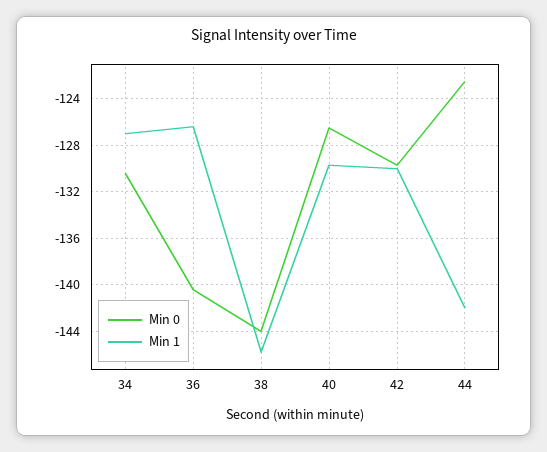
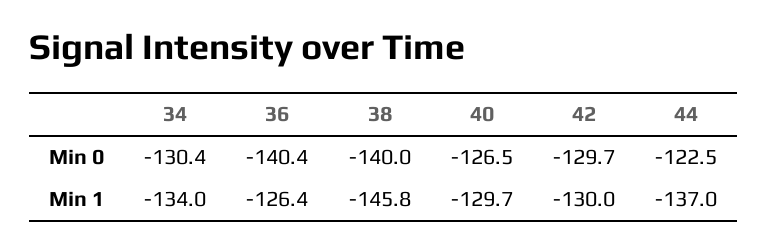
  {
    "Min 0": {
      "34": -130.4,
      "36": -140.4,
-     "38": -144,
+     "38": -140,
      "40": -126.5,
      "42": -129.7,
      "44": -122.5
    },
    "Min 1": {
-     "34": -127,
+     "34": -134,
      "36": -126.4,
      "38": -145.8,
      "40": -129.7,
      "42": -130,
-     "44": -142
+     "44": -137
    }
  }

